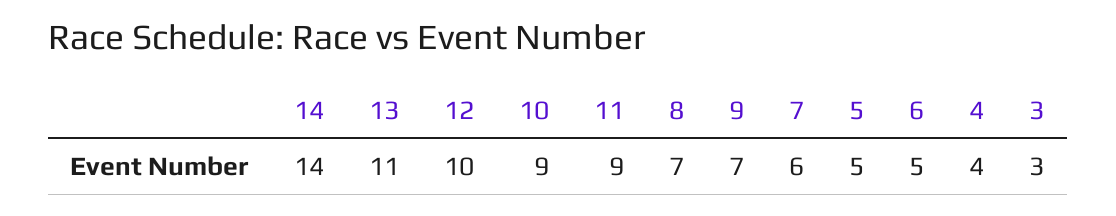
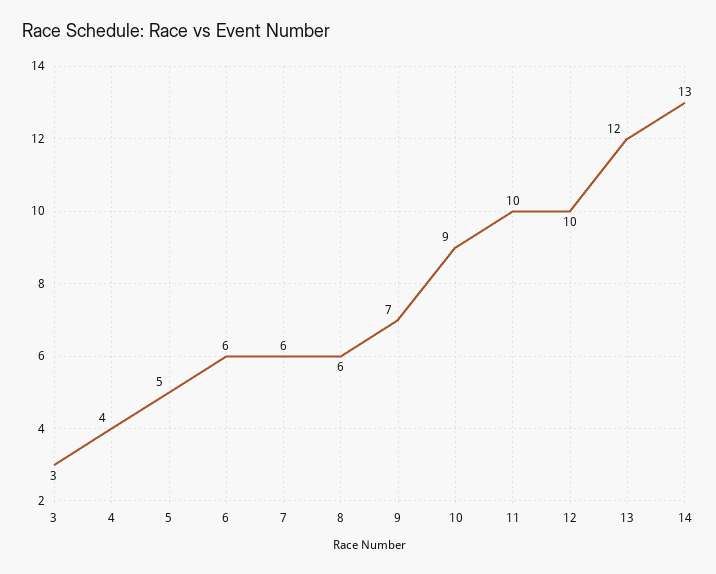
  {
-   "14": 14,
+   "14": 13,
-   "13": 11,
+   "13": 12,
    "12": 10,
    "10": 9,
-   "11": 9,
+   "11": 10,
-   "8": 7,
+   "8": 6,
    "9": 7,
    "7": 6,
    "5": 5,
-   "6": 5,
+   "6": 6,
    "4": 4,
    "3": 3
  }

